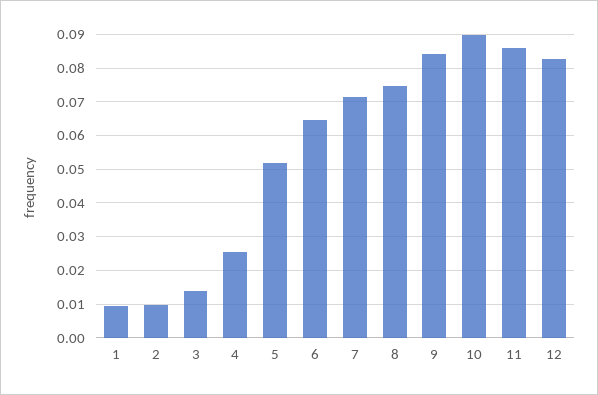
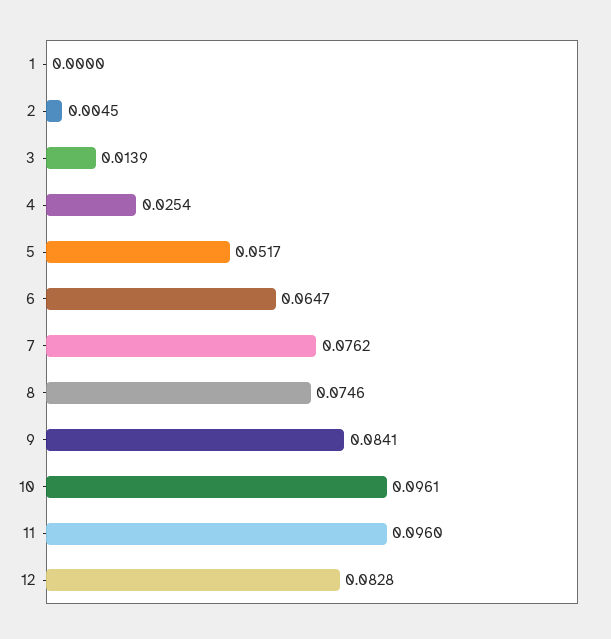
  {
-   "1": 0.01,
+   "1": 0,
-   "2": 0.01,
+   "2": 0.0045,
    "3": 0.0139,
    "4": 0.0254,
    "5": 0.0517,
    "6": 0.0647,
-   "7": 0.072,
+   "7": 0.0762,
    "8": 0.0746,
    "9": 0.0841,
-   "10": 0.09,
+   "10": 0.0961,
-   "11": 0.086,
+   "11": 0.096,
    "12": 0.0828
  }

